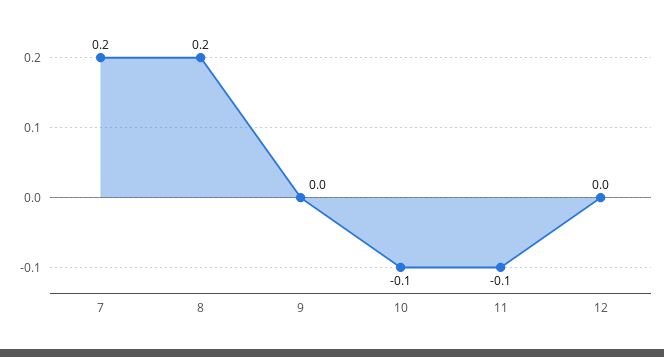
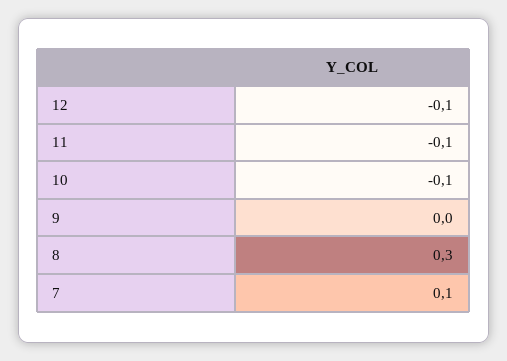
  {
-   "7": 0.2,
+   "7": 0.1,
-   "8": 0.2,
+   "8": 0.3,
    "9": 0,
    "10": -0.1,
    "11": -0.1,
-   "12": 0
+   "12": -0.1
  }

